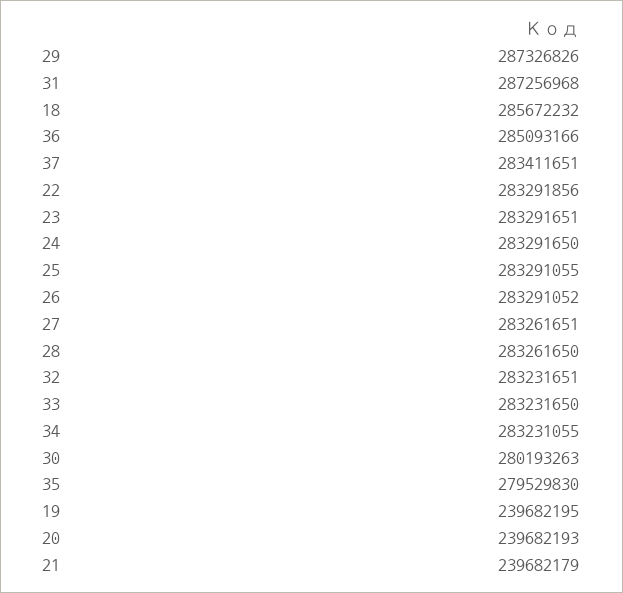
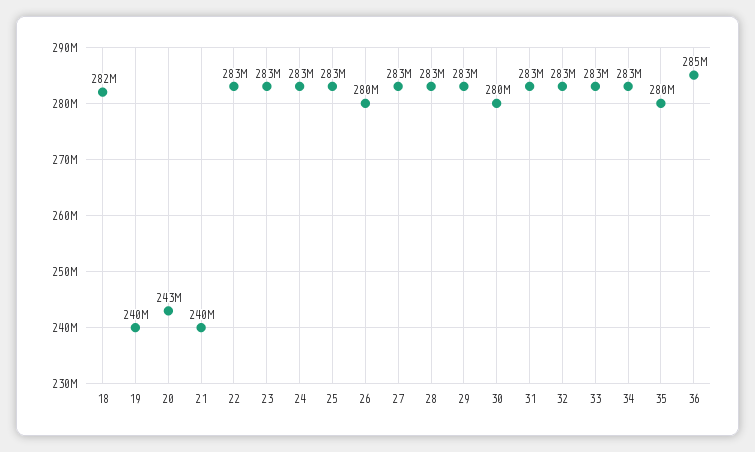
  {
-   "29": 287326826,
+   "29": 283000000,
-   "31": 287256968,
+   "31": 283000000,
-   "18": 285672232,
+   "18": 282000000,
    "36": 285093166,
-   "37": 283411651,
    "22": 283291856,
    "23": 283291651,
    "24": 283291650,
    "25": 283291055,
-   "26": 283291052,
+   "26": 280000000,
    "27": 283261651,
    "28": 283261650,
    "32": 283231651,
    "33": 283231650,
    "34": 283231055,
    "30": 280193263,
    "35": 279529830,
    "19": 239682195,
-   "20": 239682193,
+   "20": 243000000,
    "21": 239682179
  }

